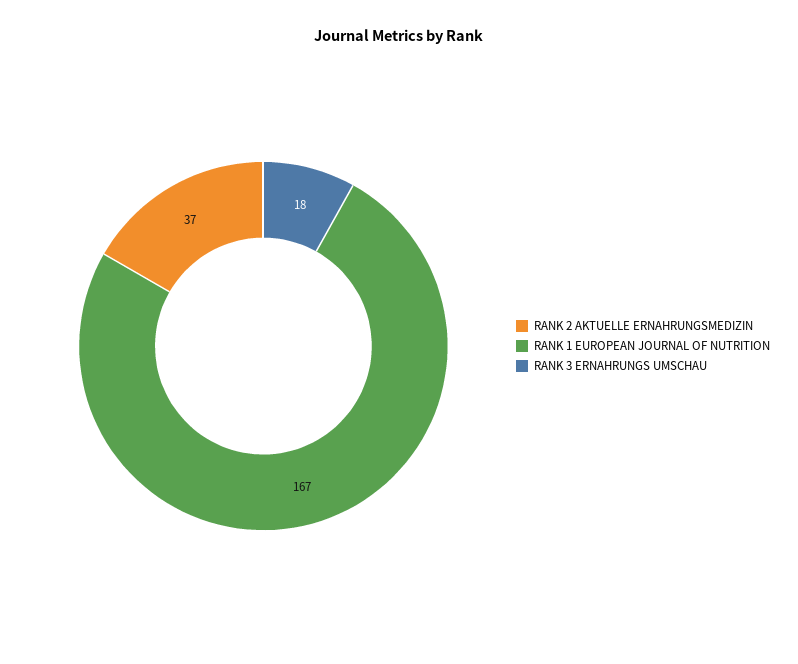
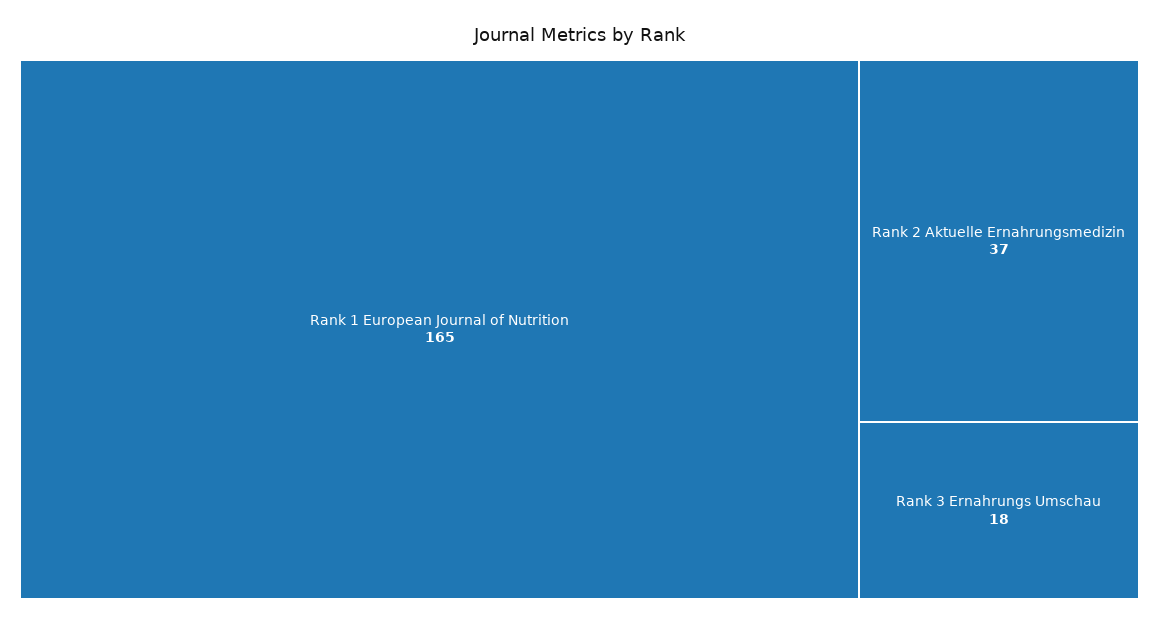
  {
    "RANK 2 AKTUELLE ERNAHRUNGSMEDIZIN": 37,
-   "RANK 1 EUROPEAN JOURNAL OF NUTRITION": 167,
+   "RANK 1 EUROPEAN JOURNAL OF NUTRITION": 165,
    "RANK 3 ERNAHRUNGS UMSCHAU": 18
  }

